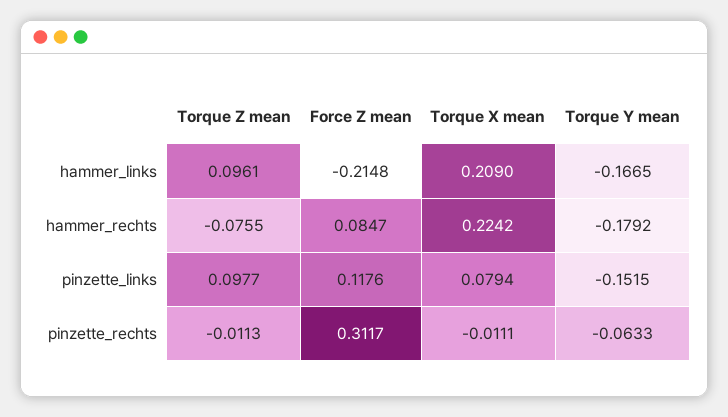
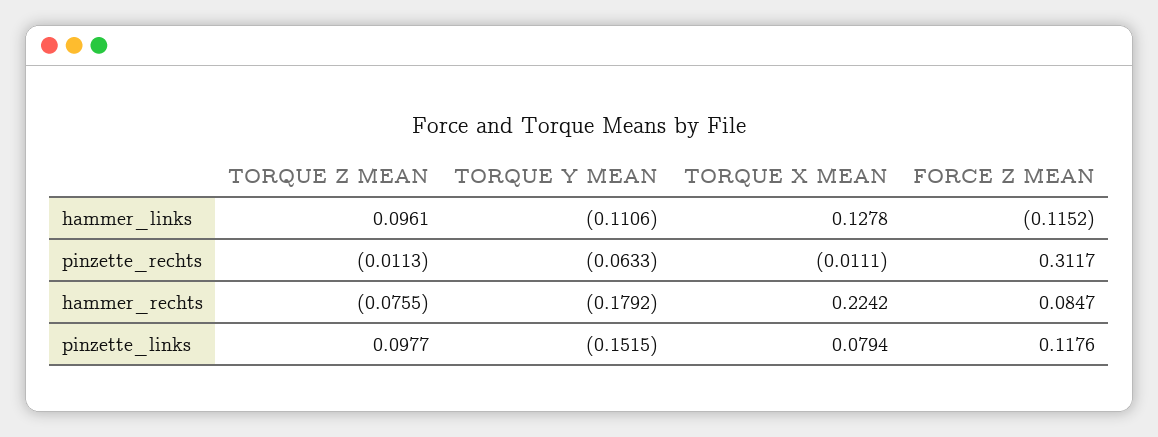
  {
    "Torque Z mean": {
      "hammer_links": 0.0961,
      "hammer_rechts": -0.0755,
      "pinzette_links": 0.0977,
      "pinzette_rechts": -0.0113
    },
    "Force Z mean": {
-     "hammer_links": -0.2148,
+     "hammer_links": -0.1152,
      "hammer_rechts": 0.0847,
      "pinzette_links": 0.1176,
      "pinzette_rechts": 0.3117
    },
    "Torque X mean": {
-     "hammer_links": 0.209,
+     "hammer_links": 0.1278,
      "hammer_rechts": 0.2242,
      "pinzette_links": 0.0794,
      "pinzette_rechts": -0.0111
    },
    "Torque Y mean": {
-     "hammer_links": -0.1665,
+     "hammer_links": -0.1106,
      "hammer_rechts": -0.1792,
      "pinzette_links": -0.1515,
      "pinzette_rechts": -0.0633
    }
  }

